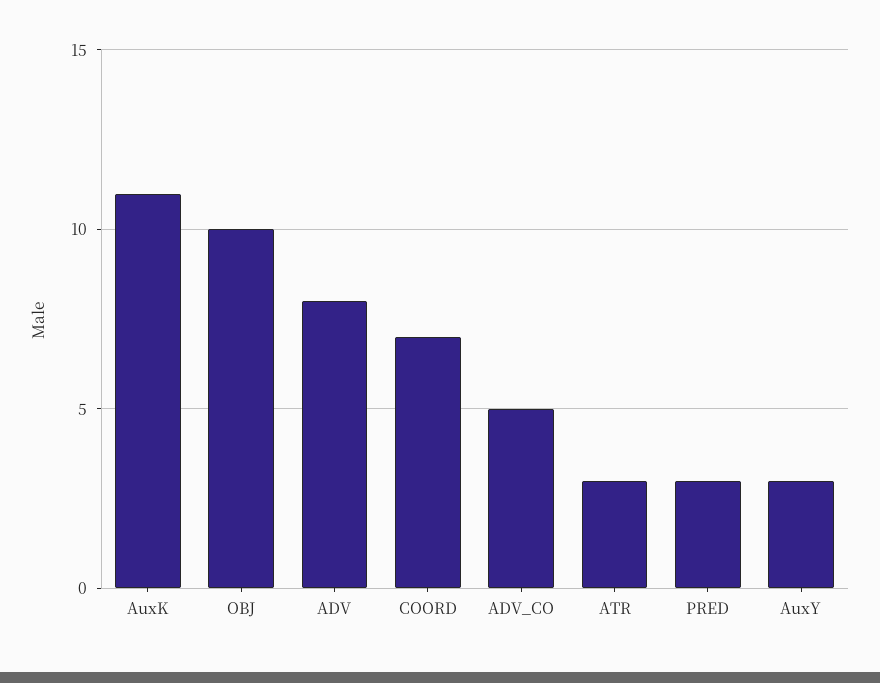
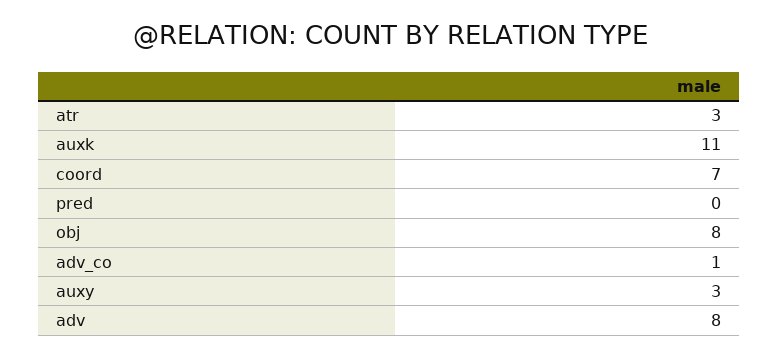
  {
    "AuxK": 11,
-   "OBJ": 10,
+   "OBJ": 8,
    "ADV": 8,
    "COORD": 7,
-   "ADV_CO": 5,
+   "ADV_CO": 1,
    "ATR": 3,
-   "PRED": 3,
+   "PRED": 0,
    "AuxY": 3
  }

